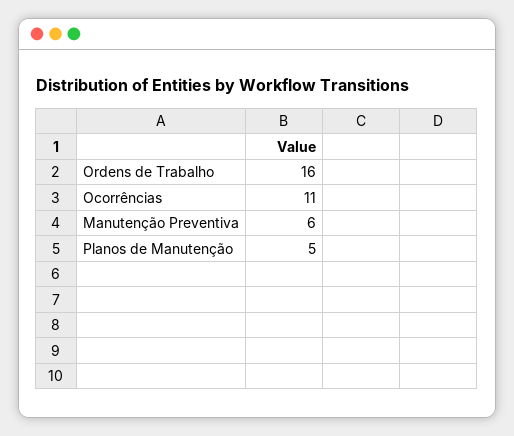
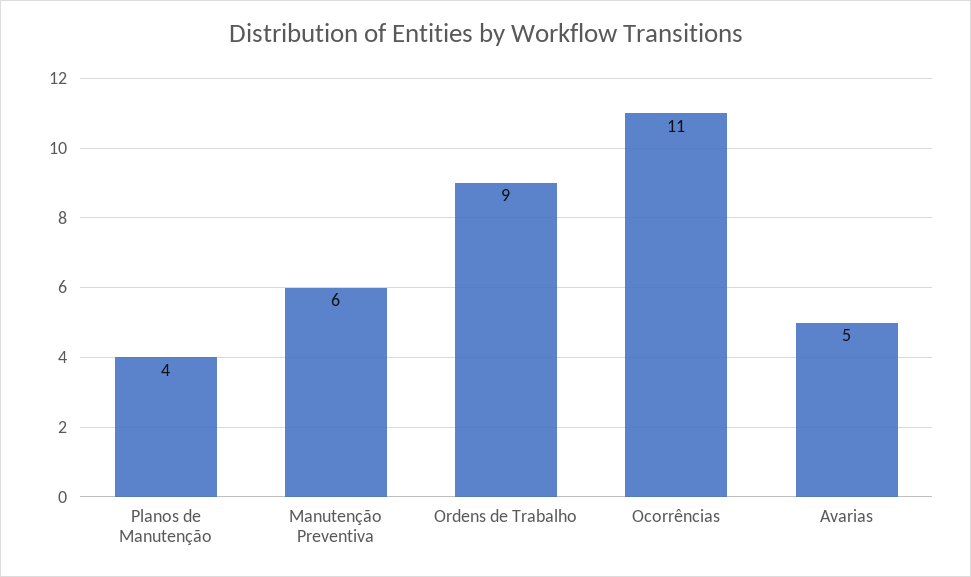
  {
-   "Ordens de Trabalho": 16,
+   "Ordens de Trabalho": 9,
    "Ocorrências": 11,
    "Manutenção Preventiva": 6,
-   "Planos de Manutenção": 5
+   "Planos de Manutenção": 4,
+   "Avarias": 5
  }

